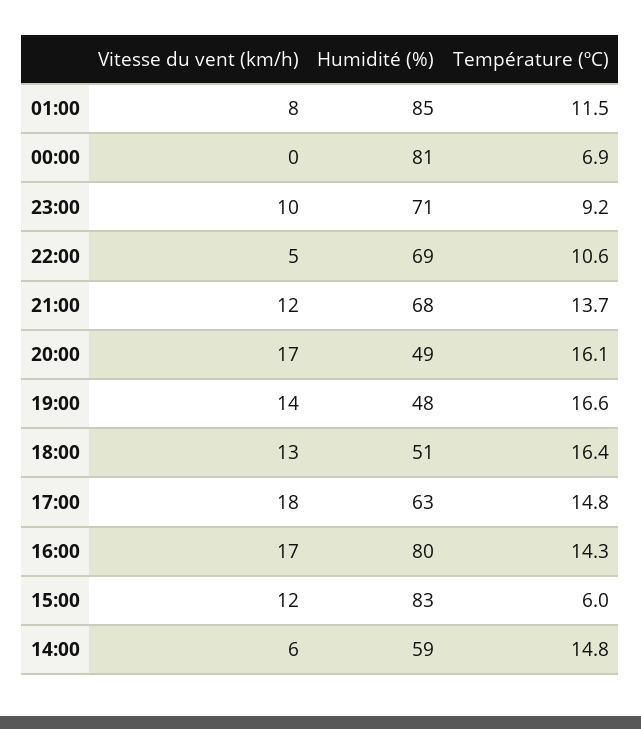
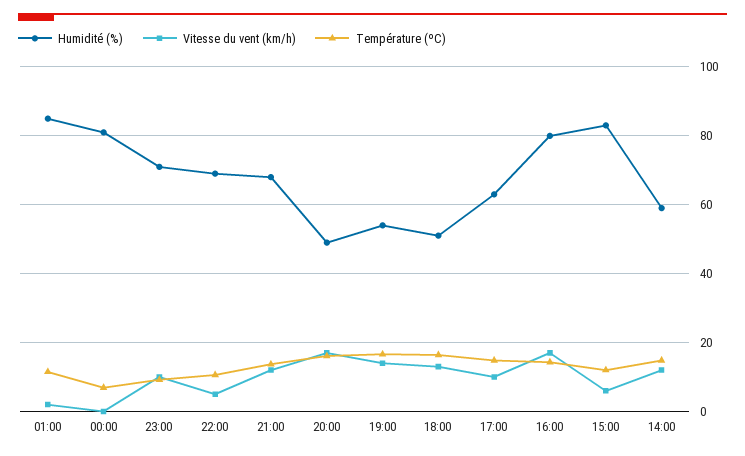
  {
    "Vitesse du vent (km/h)": {
-     "01:00": 8,
+     "01:00": 2,
      "00:00": 0,
      "23:00": 10,
      "22:00": 5,
      "21:00": 12,
      "20:00": 17,
      "19:00": 14,
      "18:00": 13,
-     "17:00": 18,
+     "17:00": 10,
      "16:00": 17,
-     "15:00": 12,
+     "15:00": 6,
-     "14:00": 6
+     "14:00": 12
    },
    "Humidité (%)": {
      "01:00": 85,
      "00:00": 81,
      "23:00": 71,
      "22:00": 69,
      "21:00": 68,
      "20:00": 49,
-     "19:00": 48,
+     "19:00": 54,
      "18:00": 51,
      "17:00": 63,
      "16:00": 80,
      "15:00": 83,
      "14:00": 59
    },
    "Température (ºC)": {
      "01:00": 11.5,
      "00:00": 6.9,
      "23:00": 9.2,
      "22:00": 10.6,
      "21:00": 13.7,
      "20:00": 16.1,
      "19:00": 16.6,
      "18:00": 16.4,
      "17:00": 14.8,
      "16:00": 14.3,
-     "15:00": 6,
+     "15:00": 12,
      "14:00": 14.8
    }
  }

